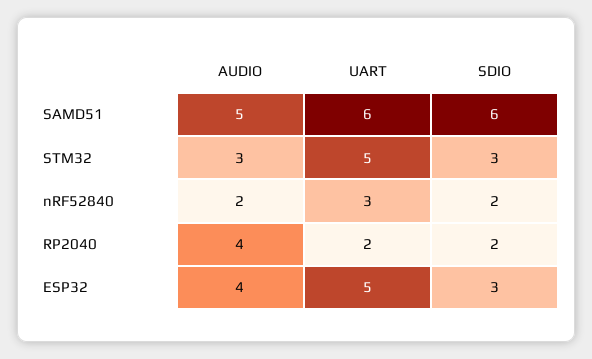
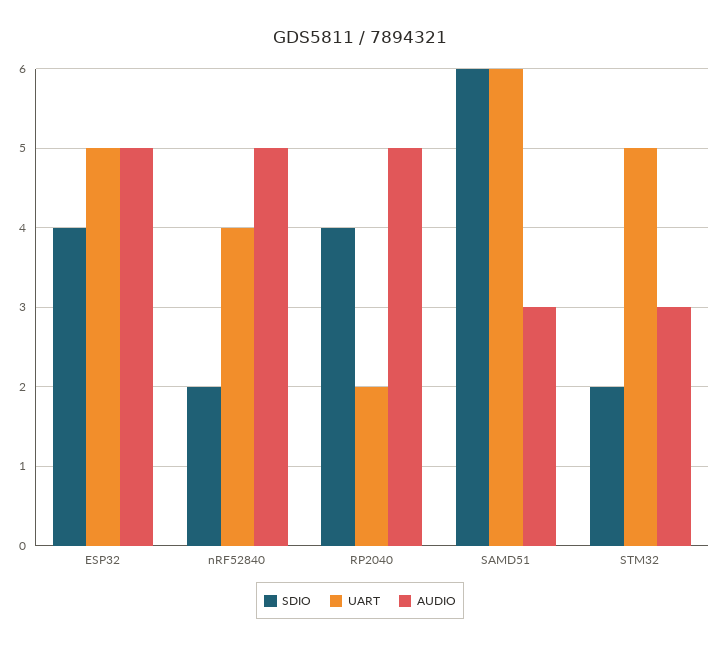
  {
    "AUDIO": {
-     "SAMD51": 5,
+     "SAMD51": 3,
      "STM32": 3,
-     "nRF52840": 2,
+     "nRF52840": 5,
-     "RP2040": 4,
+     "RP2040": 5,
-     "ESP32": 4
+     "ESP32": 5
    },
    "UART": {
      "SAMD51": 6,
      "STM32": 5,
-     "nRF52840": 3,
+     "nRF52840": 4,
      "RP2040": 2,
      "ESP32": 5
    },
    "SDIO": {
      "SAMD51": 6,
-     "STM32": 3,
+     "STM32": 2,
      "nRF52840": 2,
-     "RP2040": 2,
+     "RP2040": 4,
-     "ESP32": 3
+     "ESP32": 4
    }
  }

